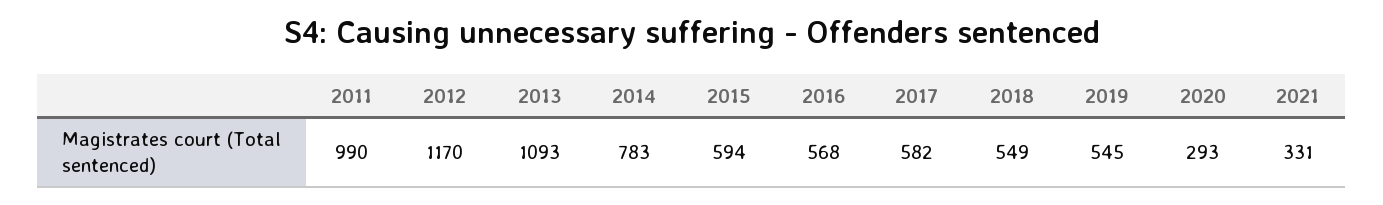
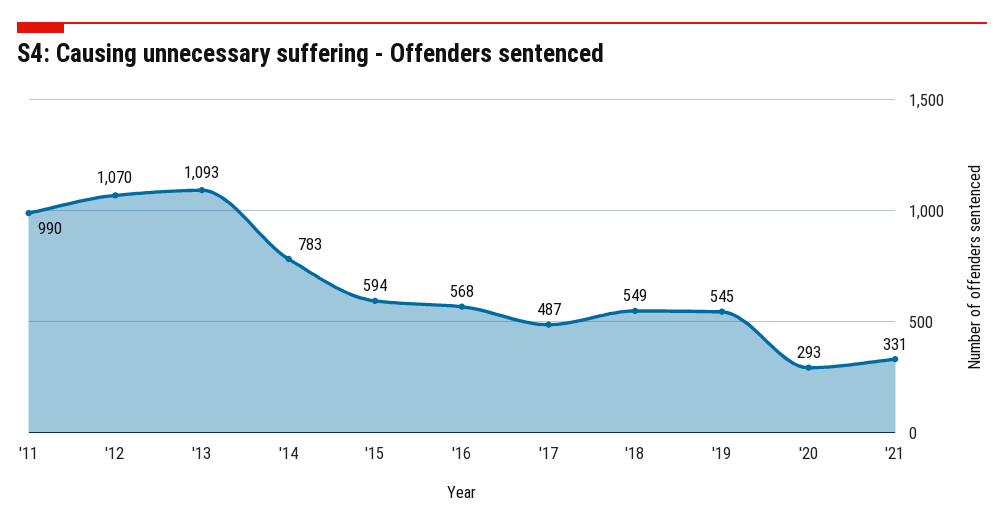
  {
    "2011": 990,
-   "2012": 1170,
+   "2012": 1070,
    "2013": 1093,
    "2014": 783,
    "2015": 594,
    "2016": 568,
-   "2017": 582,
+   "2017": 487,
    "2018": 549,
    "2019": 545,
    "2020": 293,
    "2021": 331
  }

